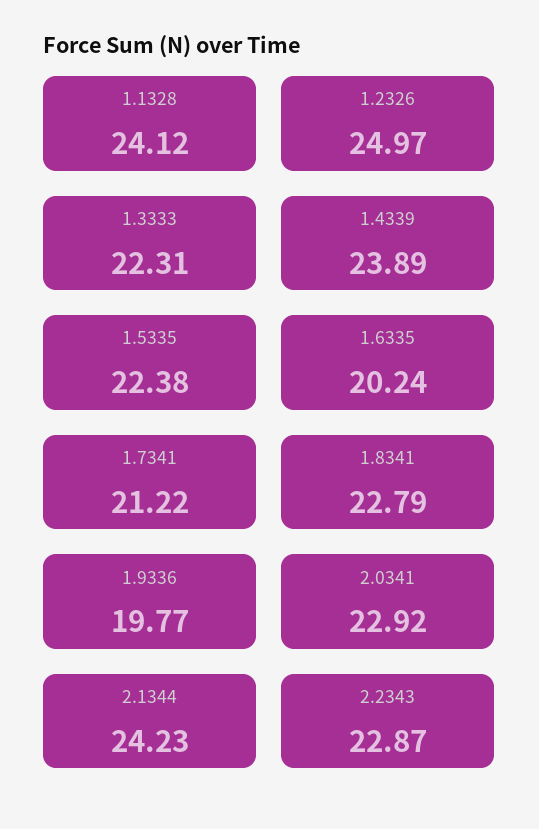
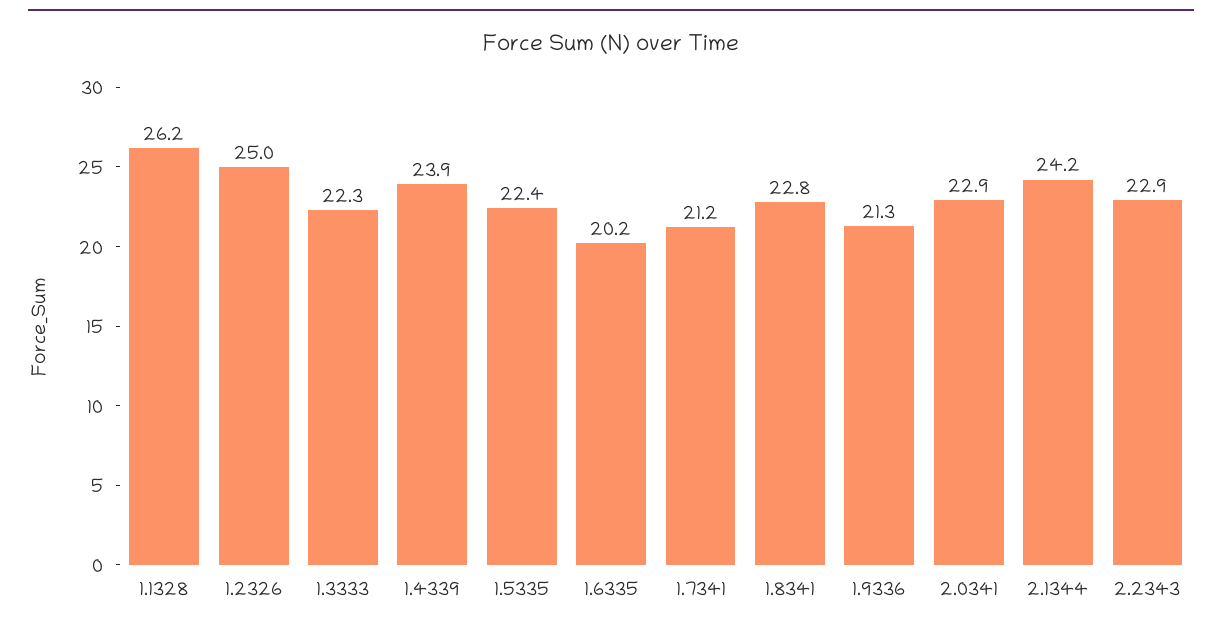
  {
-   "1.1328": 24.12,
+   "1.1328": 26.2,
    "1.2326": 24.97,
    "1.3333": 22.31,
    "1.4339": 23.89,
    "1.5335": 22.38,
    "1.6335": 20.24,
    "1.7341": 21.22,
    "1.8341": 22.79,
-   "1.9336": 19.77,
+   "1.9336": 21.3,
    "2.0341": 22.92,
    "2.1344": 24.23,
    "2.2343": 22.87
  }

